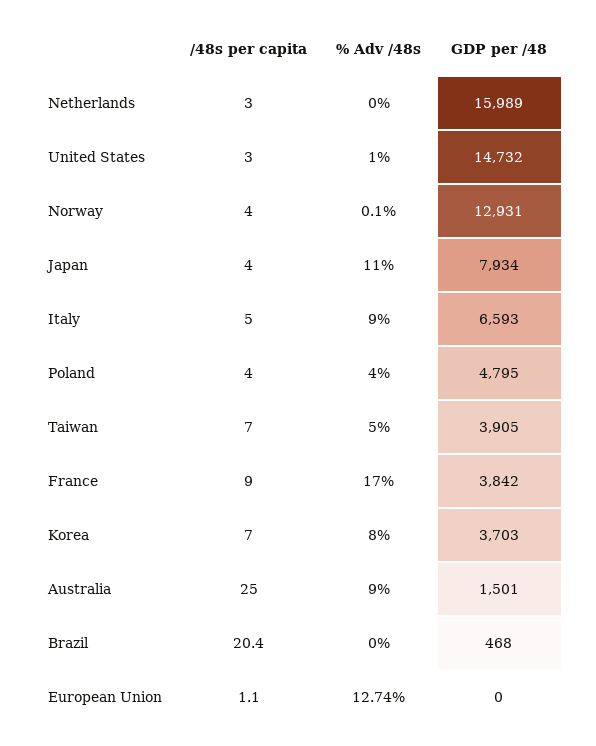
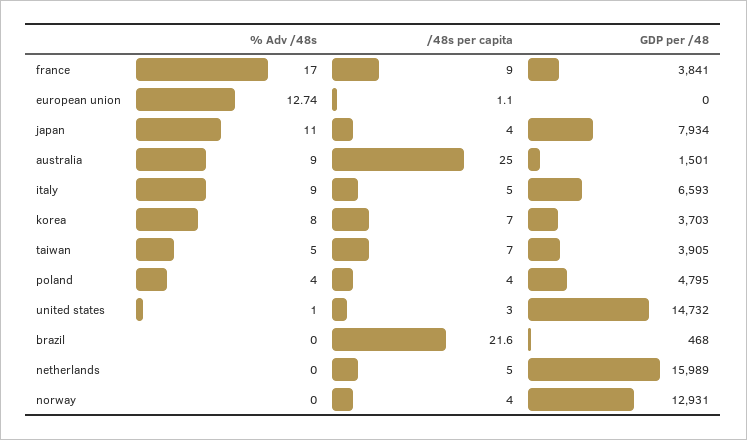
  {
    "/48s per capita": {
-     "Netherlands": 3,
+     "Netherlands": 5,
      "United States": 3,
      "Norway": 4,
      "Japan": 4,
      "Italy": 5,
      "Poland": 4,
      "Taiwan": 7,
      "France": 9,
      "Korea": 7,
      "Australia": 25,
-     "Brazil": 20.4,
+     "Brazil": 21.6,
      "European Union": 1.1
    },
    "% Adv /48s": {
      "Netherlands": 0,
      "United States": 1,
-     "Norway": 0.1,
+     "Norway": 0,
      "Japan": 11,
      "Italy": 9,
      "Poland": 4,
      "Taiwan": 5,
      "France": 17,
      "Korea": 8,
      "Australia": 9,
      "Brazil": 0,
      "European Union": 12.74
    },
    "GDP per /48": {
      "Netherlands": 15989,
      "United States": 14732,
      "Norway": 12931,
      "Japan": 7934,
      "Italy": 6593,
      "Poland": 4795,
      "Taiwan": 3905,
-     "France": 3842,
+     "France": 3841,
      "Korea": 3703,
      "Australia": 1501,
      "Brazil": 468,
      "European Union": 0
    }
  }

